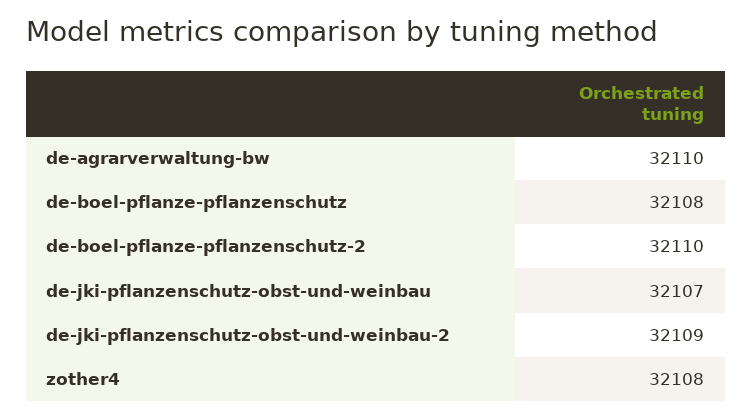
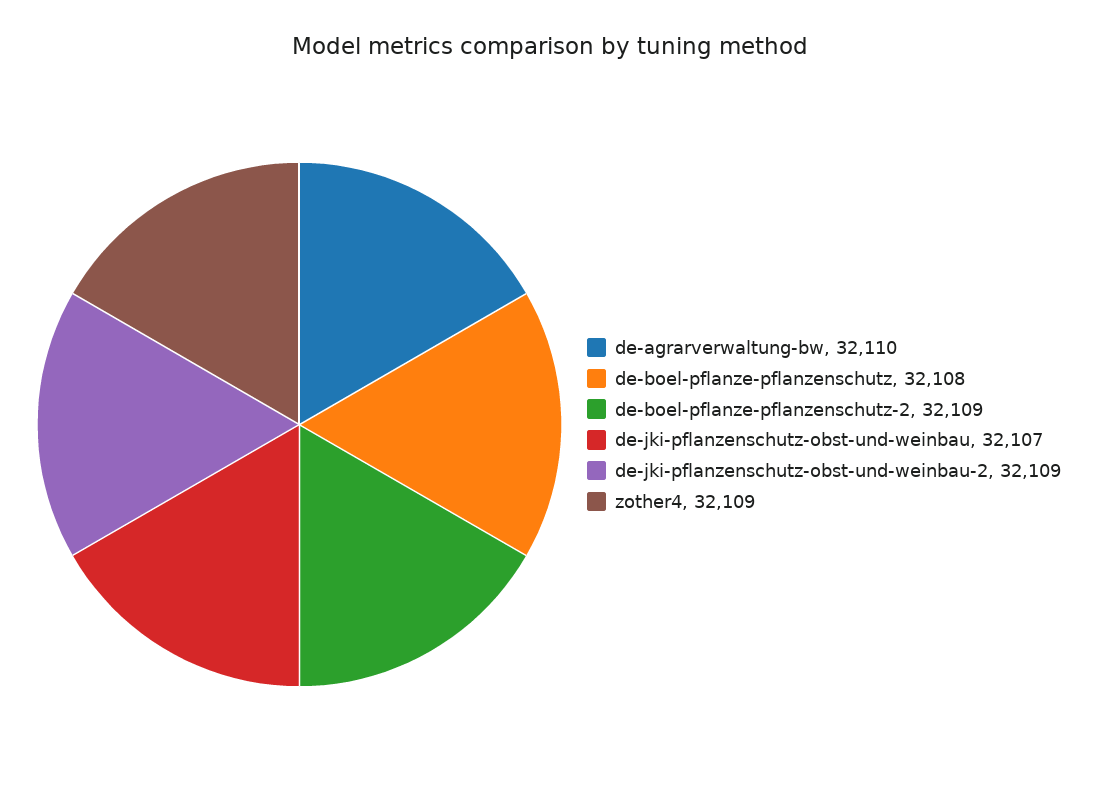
  {
    "de-agrarverwaltung-bw": 32110,
    "de-boel-pflanze-pflanzenschutz": 32108,
-   "de-boel-pflanze-pflanzenschutz-2": 32110,
+   "de-boel-pflanze-pflanzenschutz-2": 32109,
    "de-jki-pflanzenschutz-obst-und-weinbau": 32107,
    "de-jki-pflanzenschutz-obst-und-weinbau-2": 32109,
-   "zother4": 32108
+   "zother4": 32109
  }

